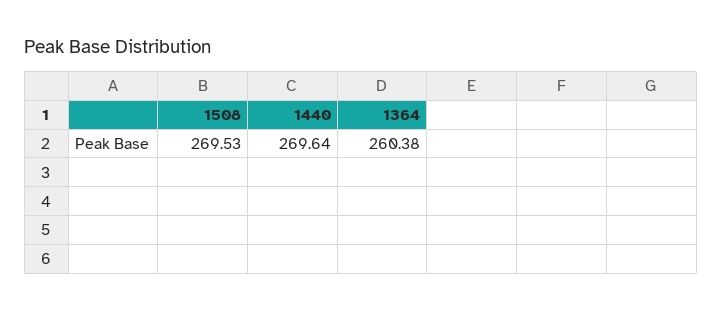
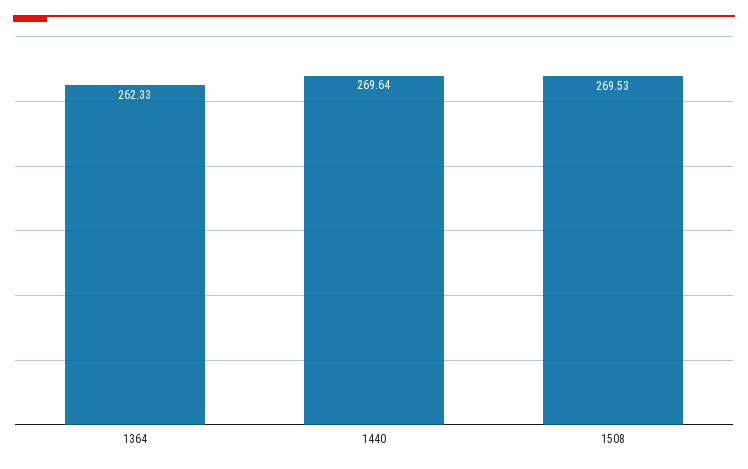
  {
    "1508": 269.53,
    "1440": 269.64,
-   "1364": 260.38
+   "1364": 262.33
  }

